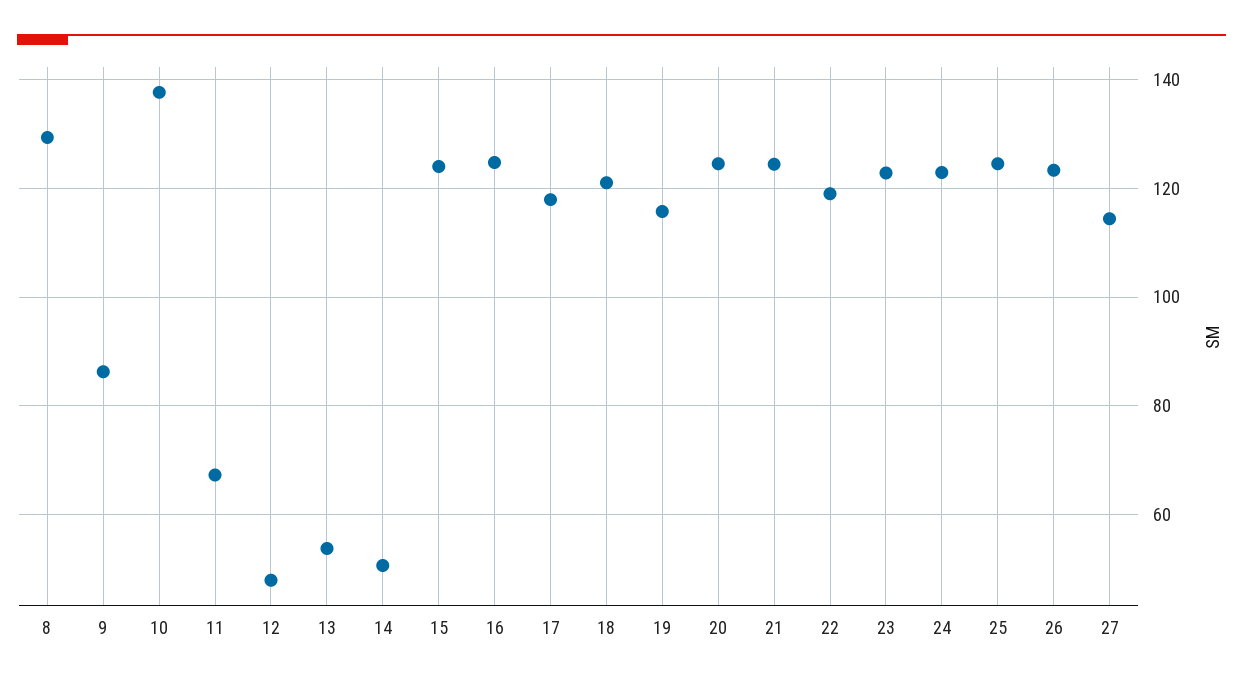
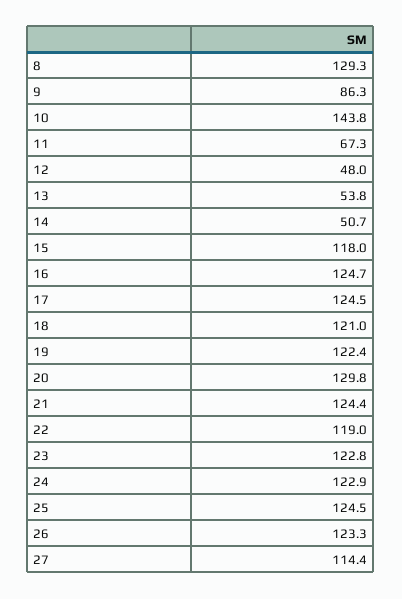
  {
    "8": 129.3,
    "9": 86.3,
-   "10": 138,
+   "10": 143.8,
    "11": 67.3,
    "12": 48,
    "13": 53.8,
    "14": 50.7,
-   "15": 124,
+   "15": 118,
    "16": 124.7,
-   "17": 118,
+   "17": 124.5,
    "18": 121,
-   "19": 116,
+   "19": 122.4,
-   "20": 124,
+   "20": 129.8,
    "21": 124.4,
    "22": 119,
    "23": 122.8,
    "24": 122.9,
    "25": 124.5,
    "26": 123.3,
    "27": 114.4
  }

